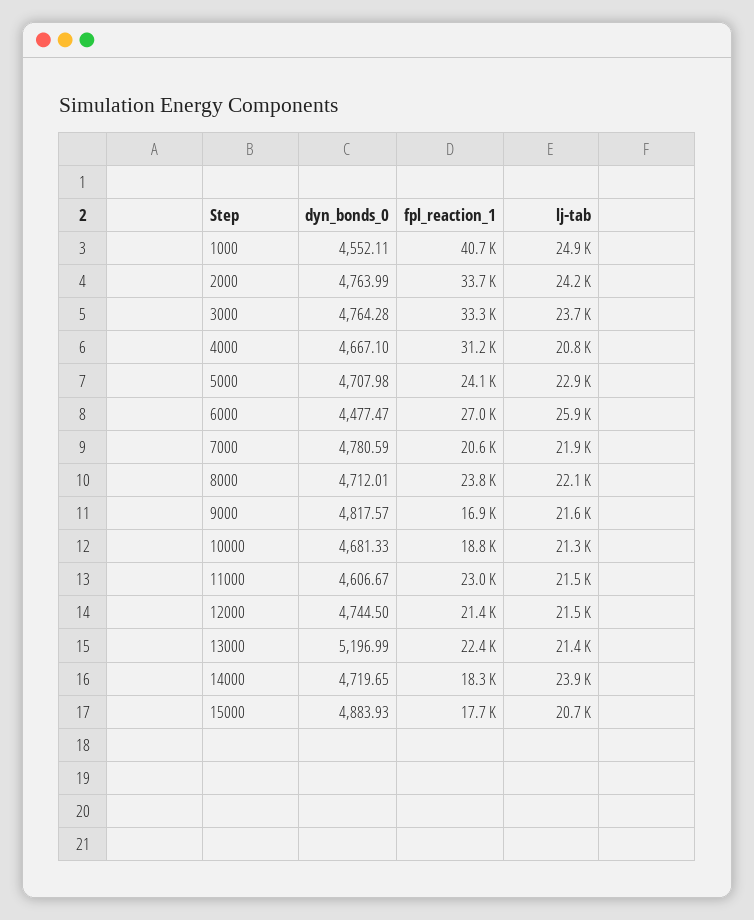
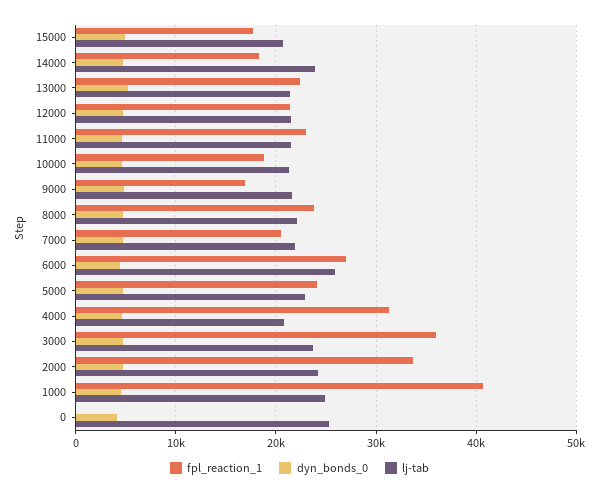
  {
    "dyn_bonds_0": {
      "1000": 4552.11,
      "2000": 4763.99,
      "3000": 4764.28,
      "4000": 4667.1,
      "5000": 4707.98,
      "6000": 4477.47,
      "7000": 4780.59,
      "8000": 4712.01,
      "9000": 4817.57,
      "10000": 4681.33,
      "11000": 4606.67,
      "12000": 4744.5,
      "13000": 5196.99,
      "14000": 4719.65,
-     "15000": 4883.93
+     "15000": 4883.93,
+     "0": 4000
    },
    "fpl_reaction_1": {
      "1000": 40700,
      "2000": 33700,
-     "3000": 33300,
+     "3000": 36000,
      "4000": 31200,
      "5000": 24100,
      "6000": 27000,
      "7000": 20600,
      "8000": 23800,
      "9000": 16900,
      "10000": 18800,
      "11000": 23000,
      "12000": 21400,
      "13000": 22400,
      "14000": 18300,
-     "15000": 17700
+     "15000": 17700,
+     "0": 0
    },
    "lj-tab": {
      "1000": 24900,
      "2000": 24200,
      "3000": 23700,
      "4000": 20800,
      "5000": 22900,
      "6000": 25900,
      "7000": 21900,
      "8000": 22100,
      "9000": 21600,
      "10000": 21300,
      "11000": 21500,
      "12000": 21500,
      "13000": 21400,
      "14000": 23900,
-     "15000": 20700
+     "15000": 20700,
+     "0": 25000
    }
  }

